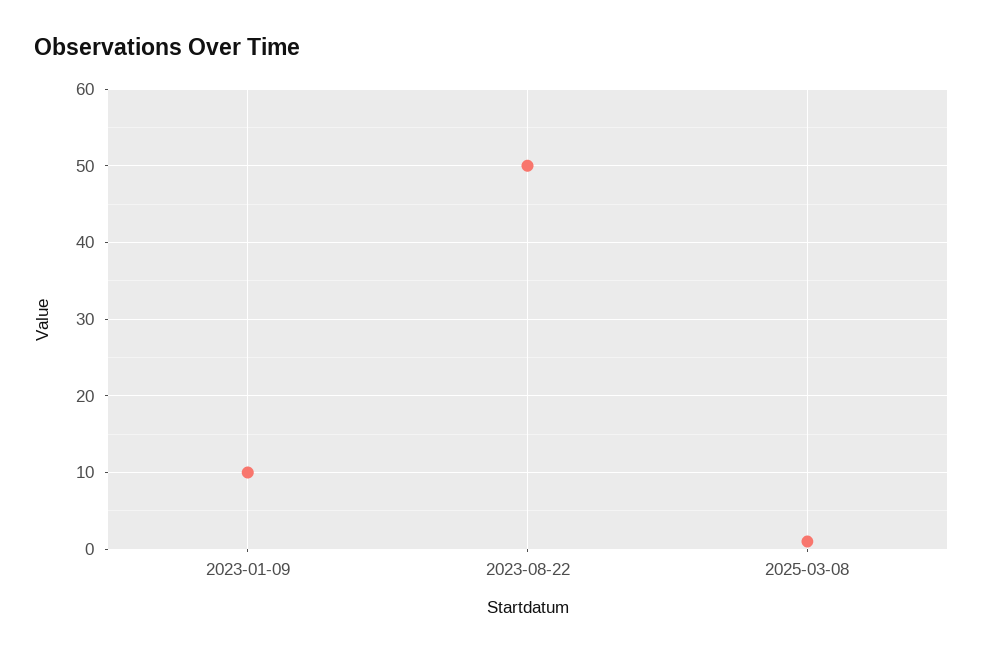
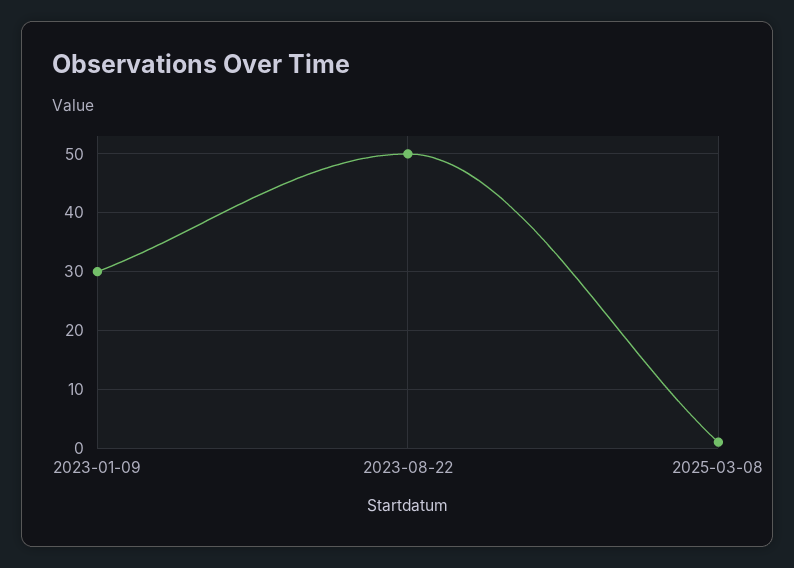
  {
-   "2023-01-09": 10,
+   "2023-01-09": 30,
    "2023-08-22": 50,
    "2025-03-08": 1
  }

